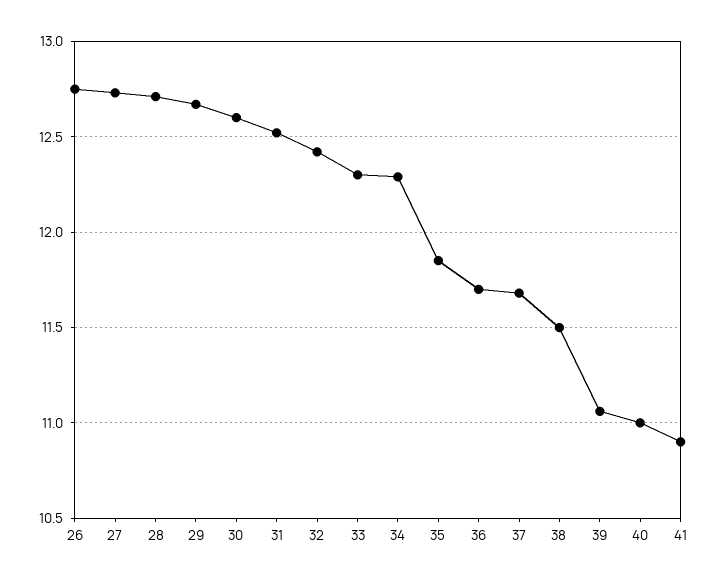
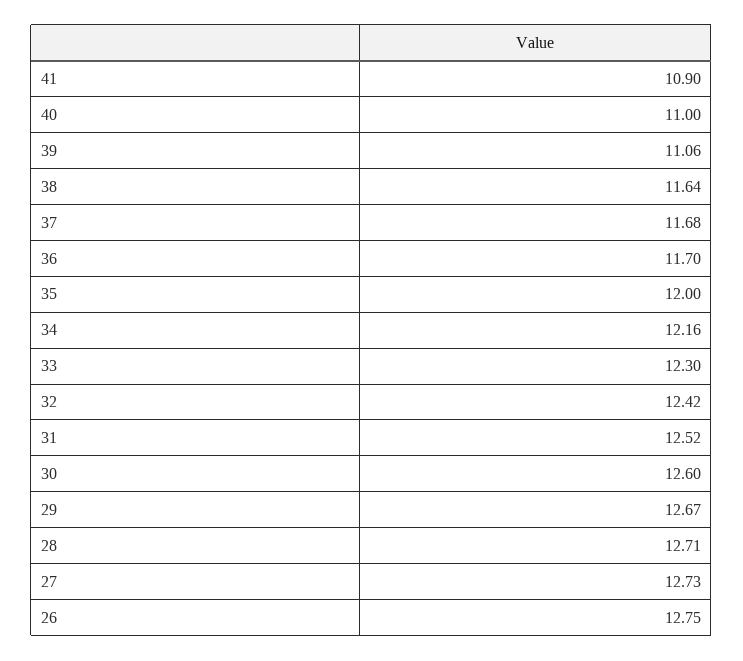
  {
    "26": 12.75,
    "27": 12.73,
    "28": 12.71,
    "29": 12.67,
    "30": 12.6,
    "31": 12.52,
    "32": 12.42,
    "33": 12.3,
-   "34": 12.3,
+   "34": 12.16,
-   "35": 11.85,
+   "35": 12,
    "36": 11.7,
    "37": 11.68,
-   "38": 11.5,
+   "38": 11.64,
    "39": 11.06,
    "40": 11,
    "41": 10.9
  }

